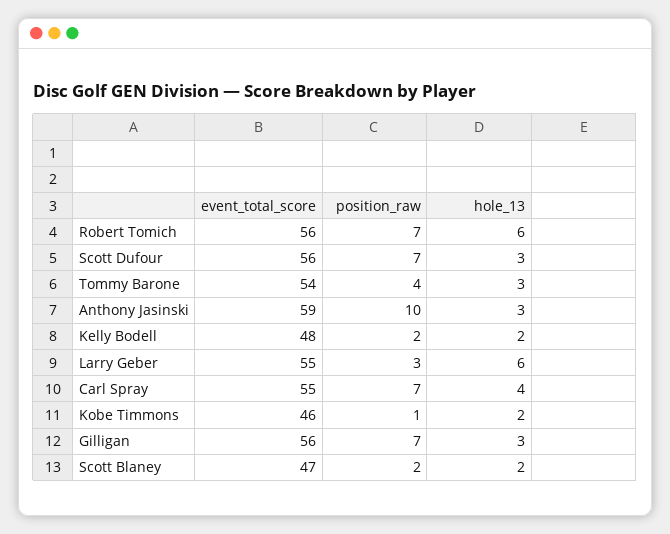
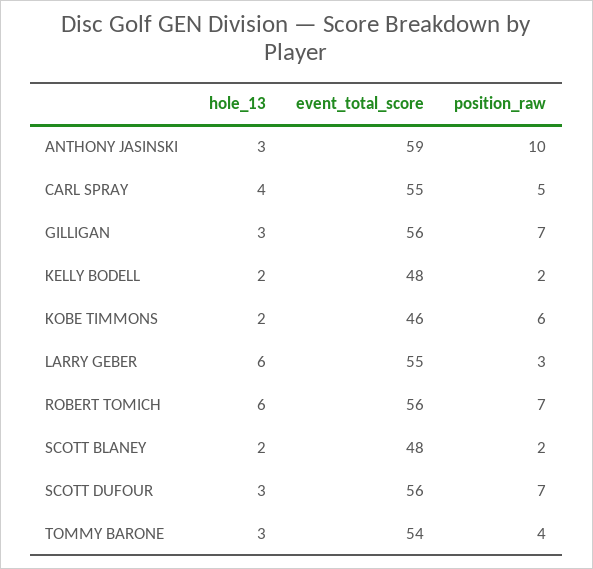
  {
    "event_total_score": {
      "Robert Tomich": 56,
      "Scott Dufour": 56,
      "Tommy Barone": 54,
      "Anthony Jasinski": 59,
      "Kelly Bodell": 48,
      "Larry Geber": 55,
      "Carl Spray": 55,
      "Kobe Timmons": 46,
      "Gilligan": 56,
-     "Scott Blaney": 47
+     "Scott Blaney": 48
    },
    "position_raw": {
      "Robert Tomich": 7,
      "Scott Dufour": 7,
      "Tommy Barone": 4,
      "Anthony Jasinski": 10,
      "Kelly Bodell": 2,
      "Larry Geber": 3,
-     "Carl Spray": 7,
+     "Carl Spray": 5,
-     "Kobe Timmons": 1,
+     "Kobe Timmons": 6,
      "Gilligan": 7,
      "Scott Blaney": 2
    },
    "hole_13": {
      "Robert Tomich": 6,
      "Scott Dufour": 3,
      "Tommy Barone": 3,
      "Anthony Jasinski": 3,
      "Kelly Bodell": 2,
      "Larry Geber": 6,
      "Carl Spray": 4,
      "Kobe Timmons": 2,
      "Gilligan": 3,
      "Scott Blaney": 2
    }
  }

